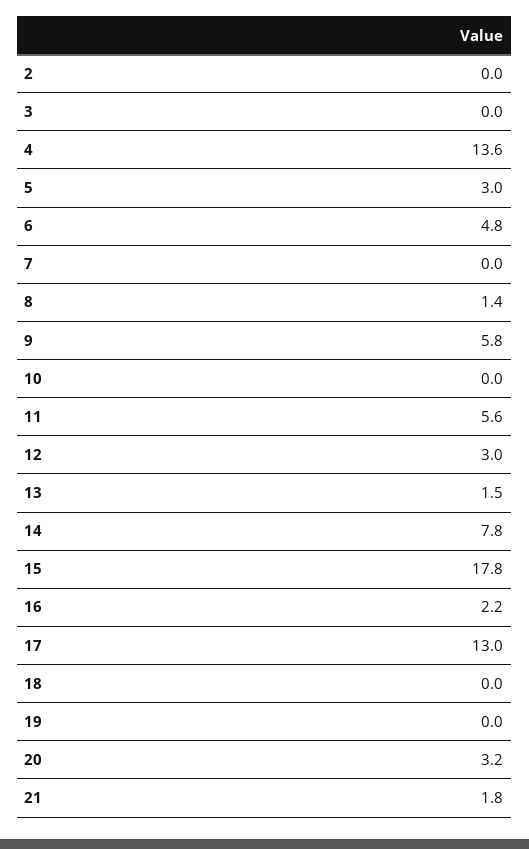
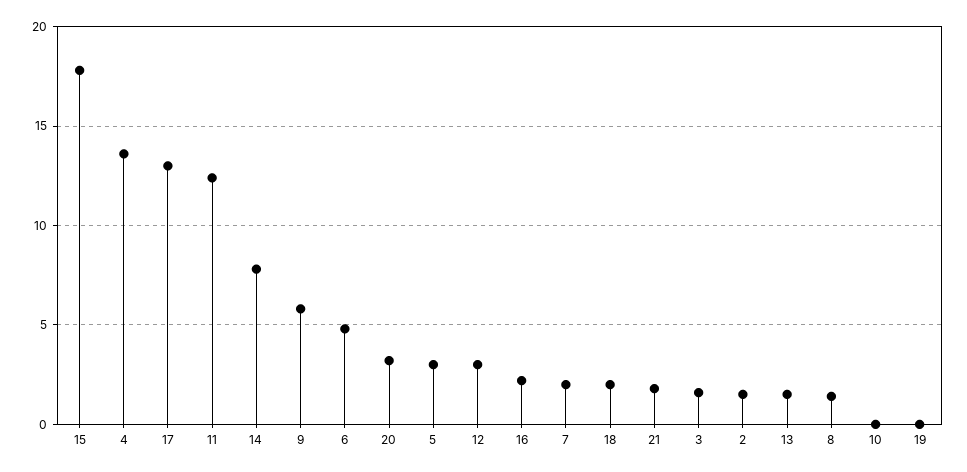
  {
-   "2": 0,
+   "2": 1.5,
-   "3": 0,
+   "3": 1.5,
    "4": 13.6,
    "5": 3,
    "6": 4.8,
-   "7": 0,
+   "7": 2,
    "8": 1.4,
    "9": 5.8,
    "10": 0,
-   "11": 5.6,
+   "11": 12.5,
    "12": 3,
    "13": 1.5,
    "14": 7.8,
    "15": 17.8,
    "16": 2.2,
    "17": 13,
-   "18": 0,
+   "18": 2,
    "19": 0,
    "20": 3.2,
    "21": 1.8
  }

